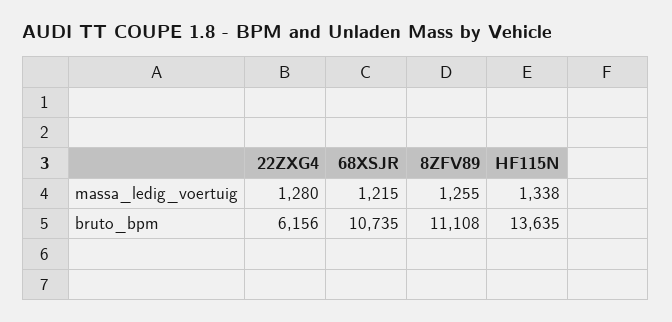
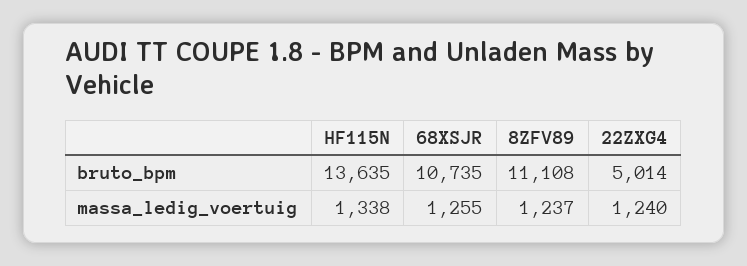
  {
    "22ZXG4": {
-     "massa_ledig_voertuig": 1280,
+     "massa_ledig_voertuig": 1240,
-     "bruto_bpm": 6156
+     "bruto_bpm": 5014
    },
    "68XSJR": {
-     "massa_ledig_voertuig": 1215,
+     "massa_ledig_voertuig": 1255,
      "bruto_bpm": 10735
    },
    "8ZFV89": {
-     "massa_ledig_voertuig": 1255,
+     "massa_ledig_voertuig": 1237,
      "bruto_bpm": 11108
    },
    "HF115N": {
      "massa_ledig_voertuig": 1338,
      "bruto_bpm": 13635
    }
  }

